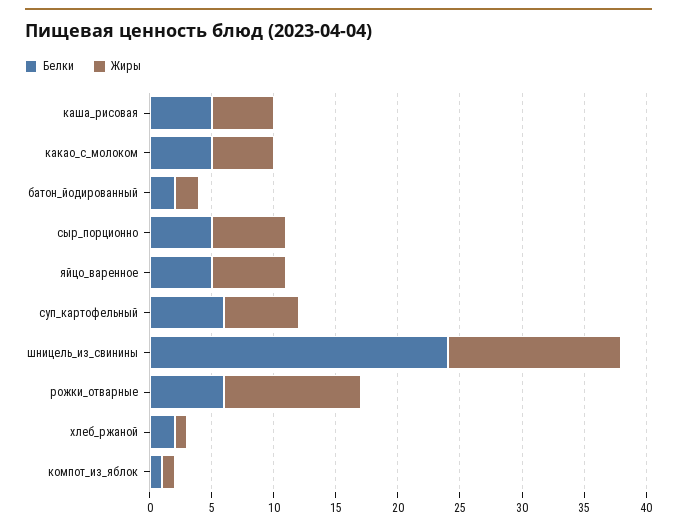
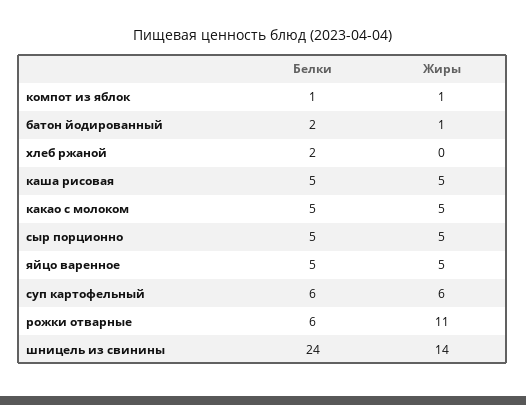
  {
    "Белки": {
      "каша_рисовая": 5,
      "какао_с_молоком": 5,
      "батон_йодированный": 2,
      "сыр_порционно": 5,
      "яйцо_варенное": 5,
      "суп_картофельный": 6,
      "шницель_из_свинины": 24,
      "рожки_отварные": 6,
      "хлеб_ржаной": 2,
      "компот_из_яблок": 1
    },
    "Жиры": {
      "каша_рисовая": 5,
      "какао_с_молоком": 5,
-     "батон_йодированный": 2,
+     "батон_йодированный": 1,
-     "сыр_порционно": 6,
+     "сыр_порционно": 5,
-     "яйцо_варенное": 6,
+     "яйцо_варенное": 5,
      "суп_картофельный": 6,
      "шницель_из_свинины": 14,
      "рожки_отварные": 11,
-     "хлеб_ржаной": 1,
+     "хлеб_ржаной": 0,
      "компот_из_яблок": 1
    }
  }

